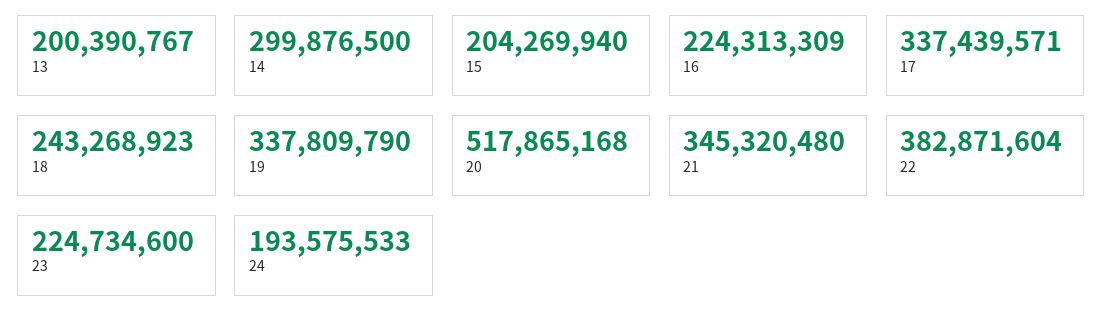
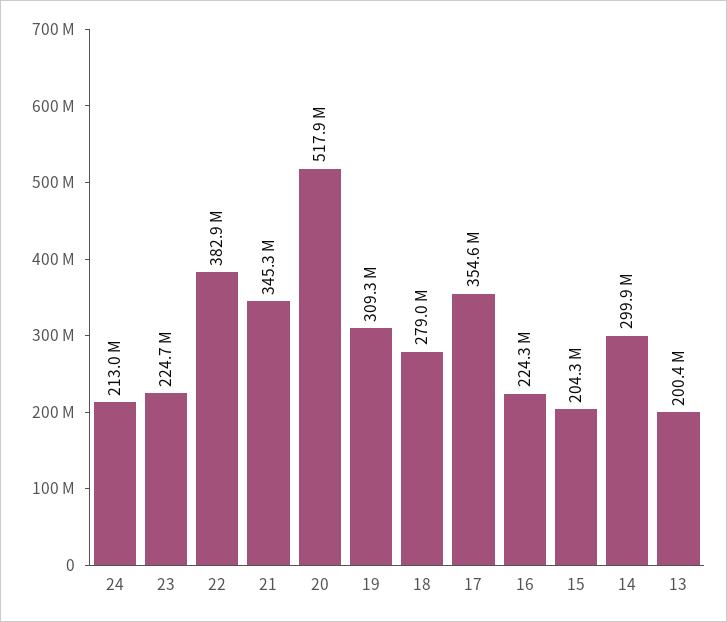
  {
    "13": 200390767,
    "14": 299876500,
    "15": 204269940,
    "16": 224313309,
-   "17": 337439571,
+   "17": 354600000,
-   "18": 243268923,
+   "18": 279000000,
-   "19": 337809790,
+   "19": 309300000,
    "20": 517865168,
    "21": 345320480,
    "22": 382871604,
    "23": 224734600,
-   "24": 193575533
+   "24": 213000000
  }

